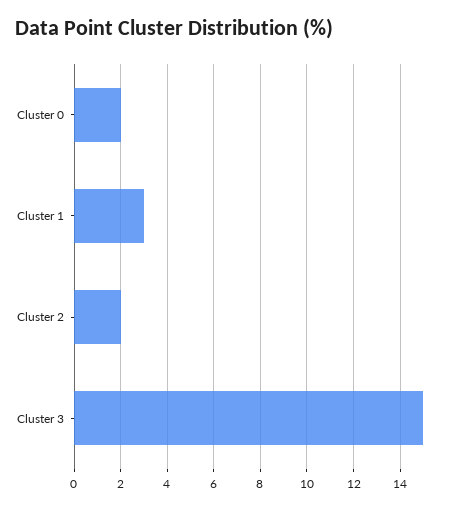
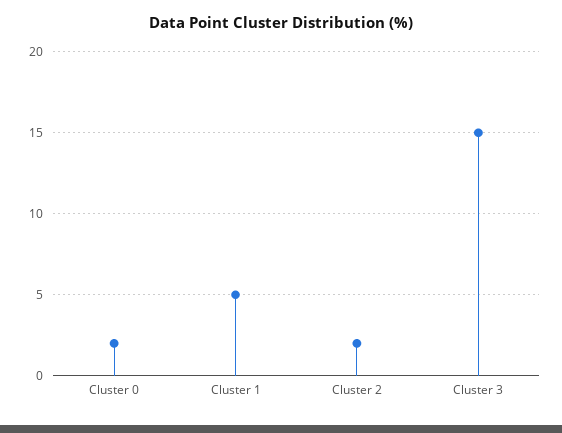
  {
    "Cluster 0": 2,
-   "Cluster 1": 3,
+   "Cluster 1": 5,
    "Cluster 2": 2,
    "Cluster 3": 15
  }

